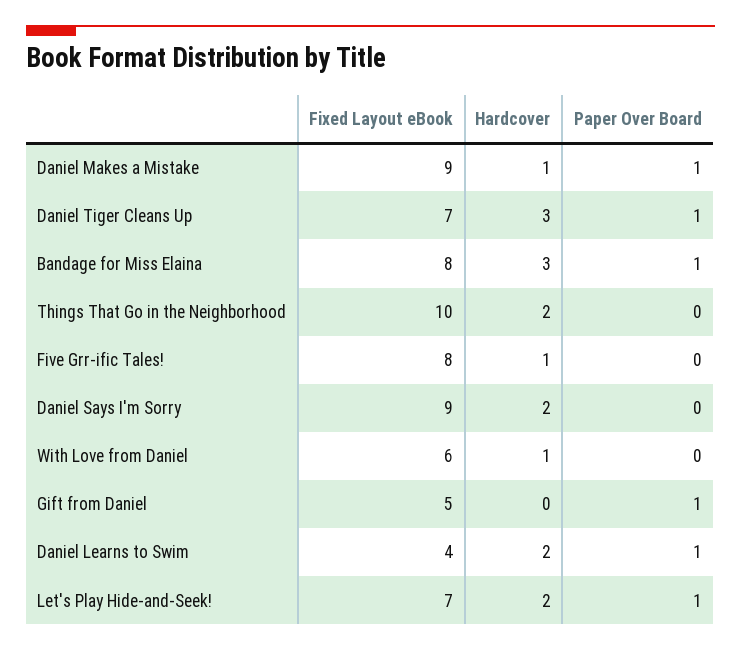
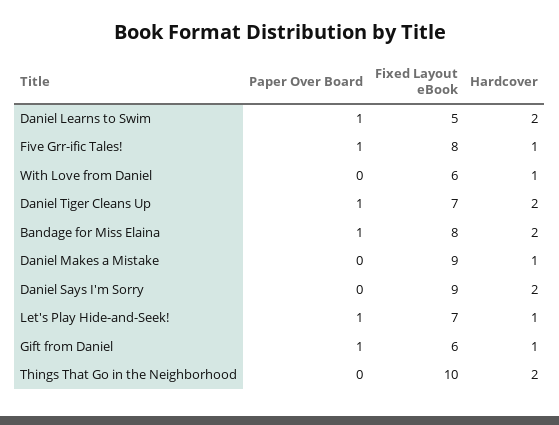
  {
    "Fixed Layout eBook": {
      "Daniel Makes a Mistake": 9,
      "Daniel Tiger Cleans Up": 7,
      "Bandage for Miss Elaina": 8,
      "Things That Go in the Neighborhood": 10,
      "Five Grr-ific Tales!": 8,
      "Daniel Says I'm Sorry": 9,
      "With Love from Daniel": 6,
-     "Gift from Daniel": 5,
+     "Gift from Daniel": 6,
-     "Daniel Learns to Swim": 4,
+     "Daniel Learns to Swim": 5,
      "Let's Play Hide-and-Seek!": 7
    },
    "Hardcover": {
      "Daniel Makes a Mistake": 1,
-     "Daniel Tiger Cleans Up": 3,
+     "Daniel Tiger Cleans Up": 2,
-     "Bandage for Miss Elaina": 3,
+     "Bandage for Miss Elaina": 2,
      "Things That Go in the Neighborhood": 2,
      "Five Grr-ific Tales!": 1,
      "Daniel Says I'm Sorry": 2,
      "With Love from Daniel": 1,
-     "Gift from Daniel": 0,
+     "Gift from Daniel": 1,
      "Daniel Learns to Swim": 2,
-     "Let's Play Hide-and-Seek!": 2
+     "Let's Play Hide-and-Seek!": 1
    },
    "Paper Over Board": {
-     "Daniel Makes a Mistake": 1,
+     "Daniel Makes a Mistake": 0,
      "Daniel Tiger Cleans Up": 1,
      "Bandage for Miss Elaina": 1,
      "Things That Go in the Neighborhood": 0,
-     "Five Grr-ific Tales!": 0,
+     "Five Grr-ific Tales!": 1,
      "Daniel Says I'm Sorry": 0,
      "With Love from Daniel": 0,
      "Gift from Daniel": 1,
      "Daniel Learns to Swim": 1,
      "Let's Play Hide-and-Seek!": 1
    }
  }

